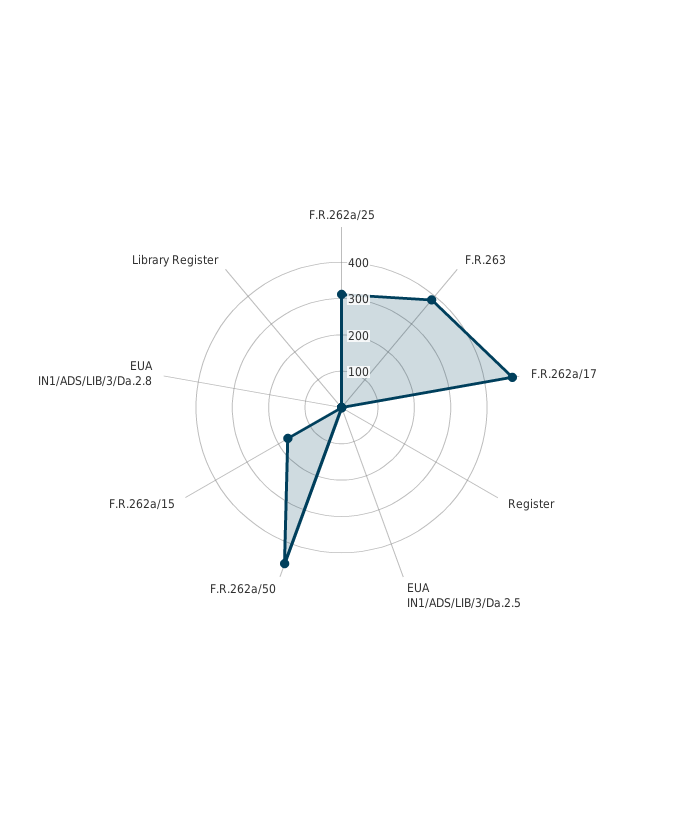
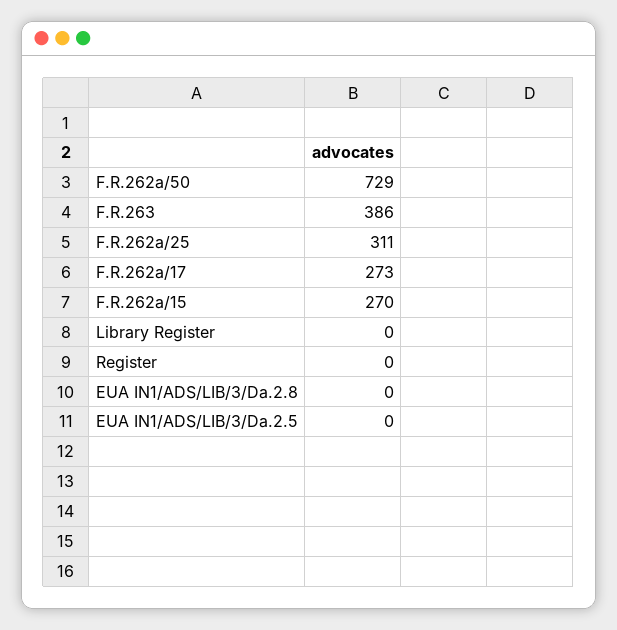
  {
    "F.R.262a/25": 311,
    "F.R.263": 386,
-   "F.R.262a/17": 475,
+   "F.R.262a/17": 273,
    "Register": 0,
    "EUA IN1/ADS/LIB/3/Da.2.5": 0,
-   "F.R.262a/50": 450,
+   "F.R.262a/50": 729,
-   "F.R.262a/15": 175,
+   "F.R.262a/15": 270,
    "EUA IN1/ADS/LIB/3/Da.2.8": 0,
    "Library Register": 0
  }

